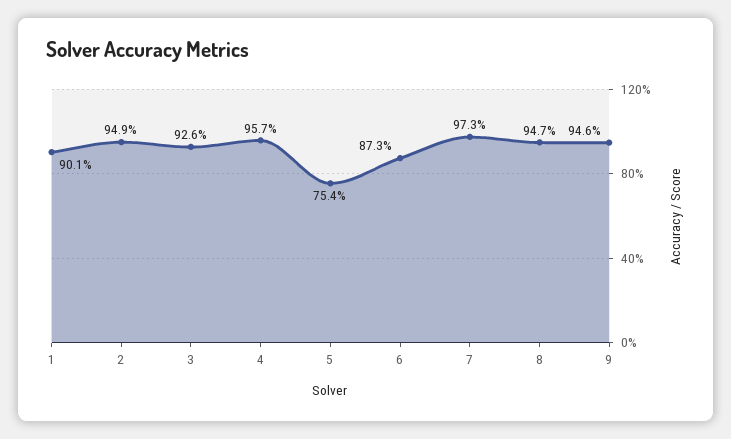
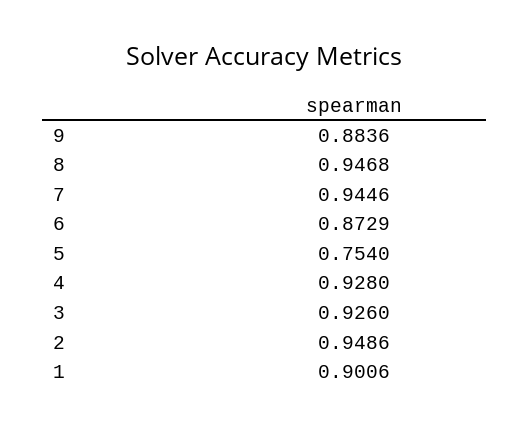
  {
    "1": 0.9006,
    "2": 0.9486,
    "3": 0.926,
-   "4": 0.957,
+   "4": 0.928,
    "5": 0.754,
    "6": 0.8729,
-   "7": 0.973,
+   "7": 0.9446,
    "8": 0.9468,
-   "9": 0.946
+   "9": 0.8836
  }

